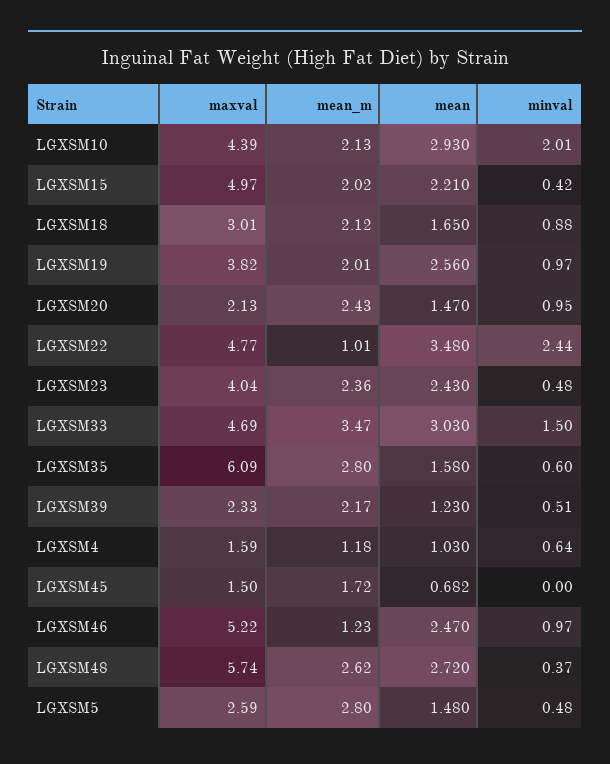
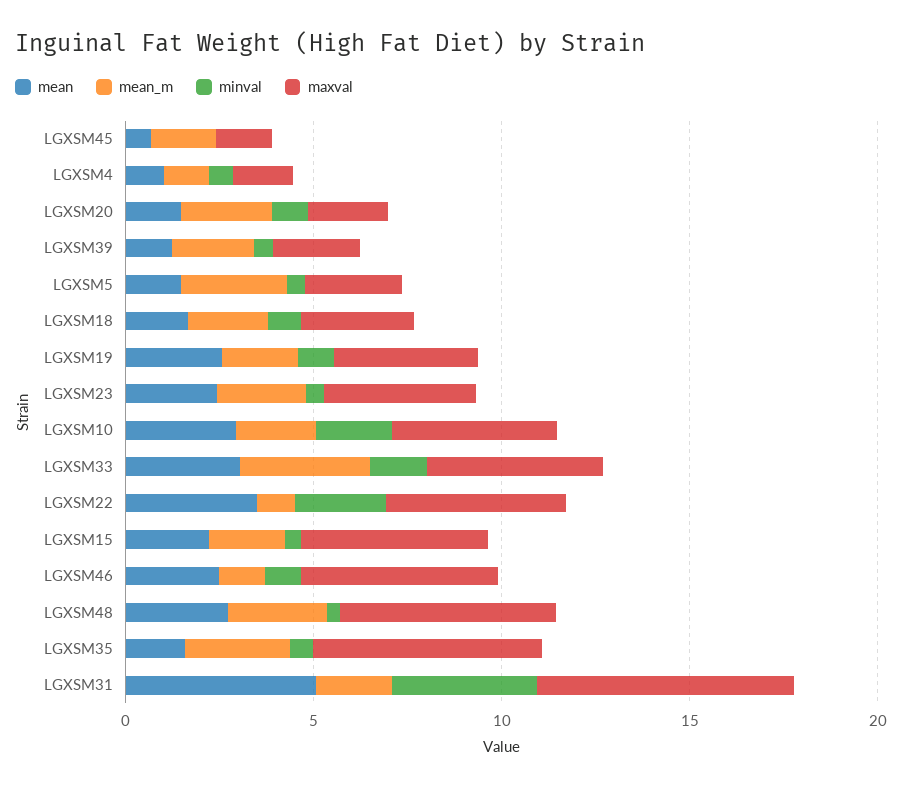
  {
    "maxval": {
      "LGXSM10": 4.39,
      "LGXSM15": 4.97,
      "LGXSM18": 3.01,
      "LGXSM19": 3.82,
      "LGXSM20": 2.13,
      "LGXSM22": 4.77,
      "LGXSM23": 4.04,
      "LGXSM33": 4.69,
      "LGXSM35": 6.09,
      "LGXSM39": 2.33,
      "LGXSM4": 1.59,
      "LGXSM45": 1.5,
      "LGXSM46": 5.22,
      "LGXSM48": 5.74,
-     "LGXSM5": 2.59
+     "LGXSM5": 2.59,
+     "LGXSM31": 7
    },
    "mean_m": {
      "LGXSM10": 2.13,
      "LGXSM15": 2.02,
      "LGXSM18": 2.12,
      "LGXSM19": 2.01,
      "LGXSM20": 2.43,
      "LGXSM22": 1.01,
      "LGXSM23": 2.36,
      "LGXSM33": 3.47,
      "LGXSM35": 2.8,
      "LGXSM39": 2.17,
      "LGXSM4": 1.18,
      "LGXSM45": 1.72,
      "LGXSM46": 1.23,
      "LGXSM48": 2.62,
-     "LGXSM5": 2.8
+     "LGXSM5": 2.8,
+     "LGXSM31": 2
    },
    "mean": {
      "LGXSM10": 2.93,
      "LGXSM15": 2.21,
      "LGXSM18": 1.65,
      "LGXSM19": 2.56,
      "LGXSM20": 1.47,
      "LGXSM22": 3.48,
      "LGXSM23": 2.43,
      "LGXSM33": 3.03,
      "LGXSM35": 1.58,
      "LGXSM39": 1.23,
      "LGXSM4": 1.03,
      "LGXSM45": 0.682,
      "LGXSM46": 2.47,
      "LGXSM48": 2.72,
-     "LGXSM5": 1.48
+     "LGXSM5": 1.48,
+     "LGXSM31": 5
    },
    "minval": {
      "LGXSM10": 2.01,
      "LGXSM15": 0.42,
      "LGXSM18": 0.88,
      "LGXSM19": 0.97,
      "LGXSM20": 0.95,
      "LGXSM22": 2.44,
      "LGXSM23": 0.48,
      "LGXSM33": 1.5,
      "LGXSM35": 0.6,
      "LGXSM39": 0.51,
      "LGXSM4": 0.64,
      "LGXSM45": 0,
      "LGXSM46": 0.97,
      "LGXSM48": 0.37,
-     "LGXSM5": 0.48
+     "LGXSM5": 0.48,
+     "LGXSM31": 4
    }
  }

